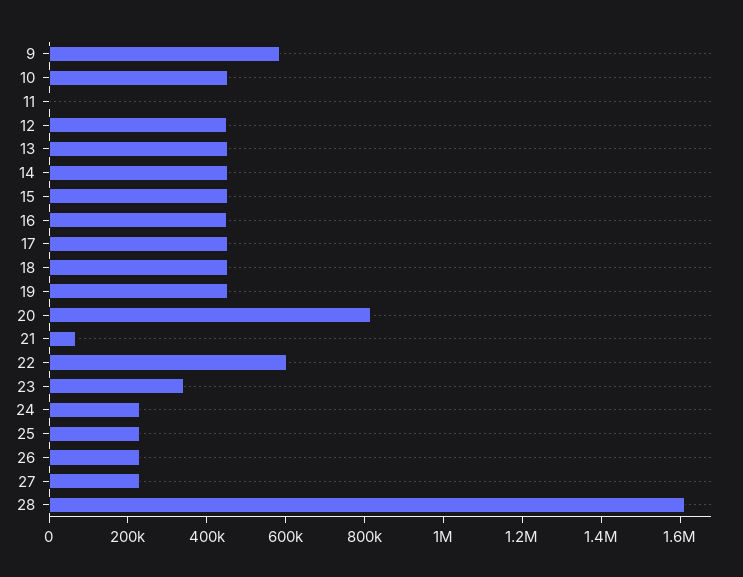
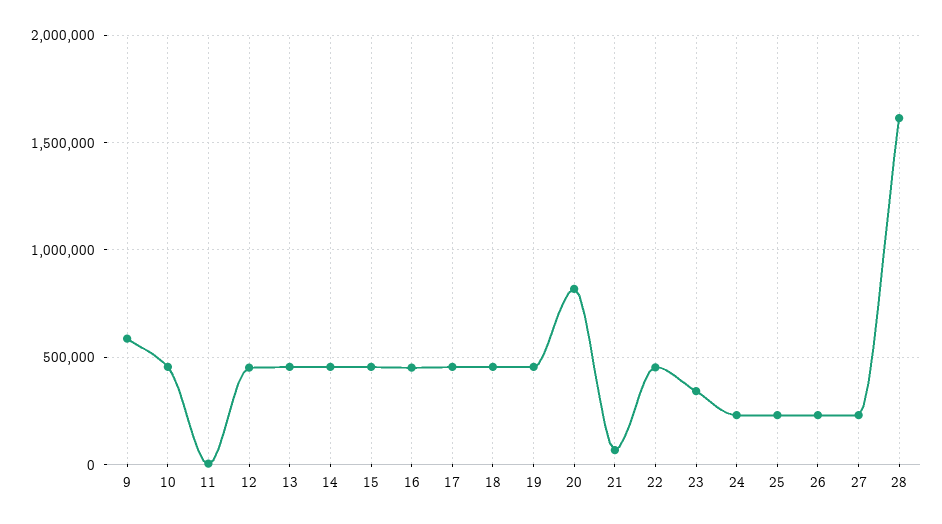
  {
    "9": 600000,
    "10": 450000,
    "11": 0,
    "12": 450000,
    "13": 450000,
    "14": 450000,
    "15": 450000,
    "16": 450000,
    "17": 450000,
    "18": 450000,
    "19": 450000,
    "20": 800000,
    "21": 50000,
-   "22": 600000,
+   "22": 450000,
    "23": 350000,
    "24": 250000,
    "25": 250000,
    "26": 250000,
    "27": 250000,
    "28": 1600000
  }

